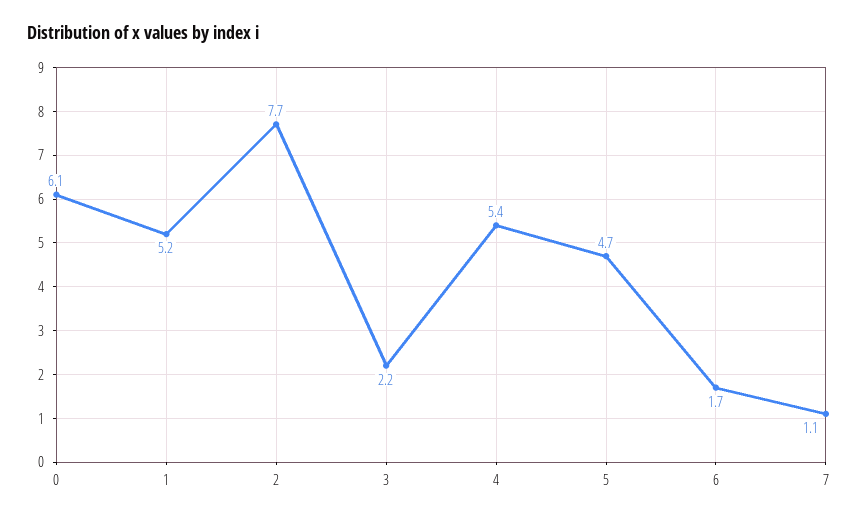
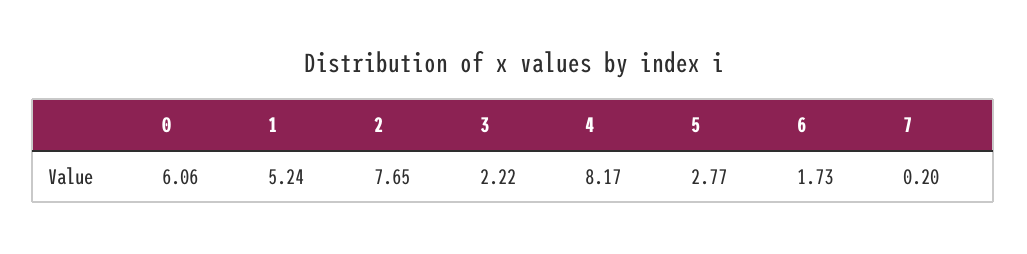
  {
    "0": 6.06,
    "1": 5.24,
    "2": 7.65,
    "3": 2.22,
-   "4": 5.4,
+   "4": 8.17,
-   "5": 4.7,
+   "5": 2.77,
    "6": 1.73,
-   "7": 1.1
+   "7": 0.2
  }

